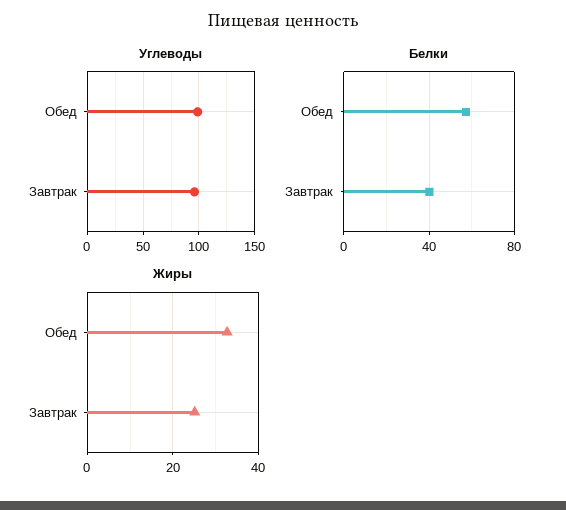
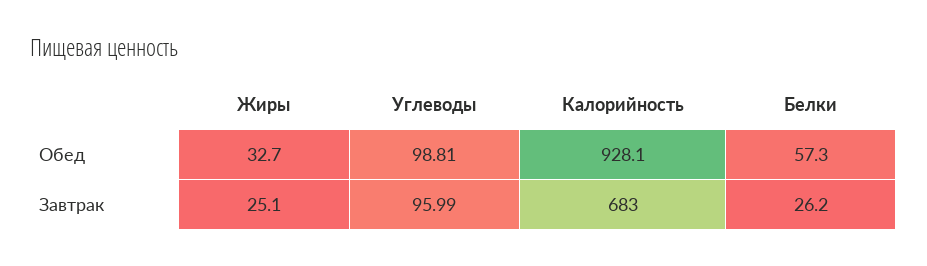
  {
    "Углеводы": {
      "Обед": 98.81,
      "Завтрак": 95.99
    },
    "Белки": {
      "Обед": 57.3,
-     "Завтрак": 40
+     "Завтрак": 26.2
    },
    "Жиры": {
      "Обед": 32.7,
      "Завтрак": 25.1
-   }
+   },
+   "Калорийность": {
+     "Обед": 928.1,
+     "Завтрак": 683
+   }
  }

